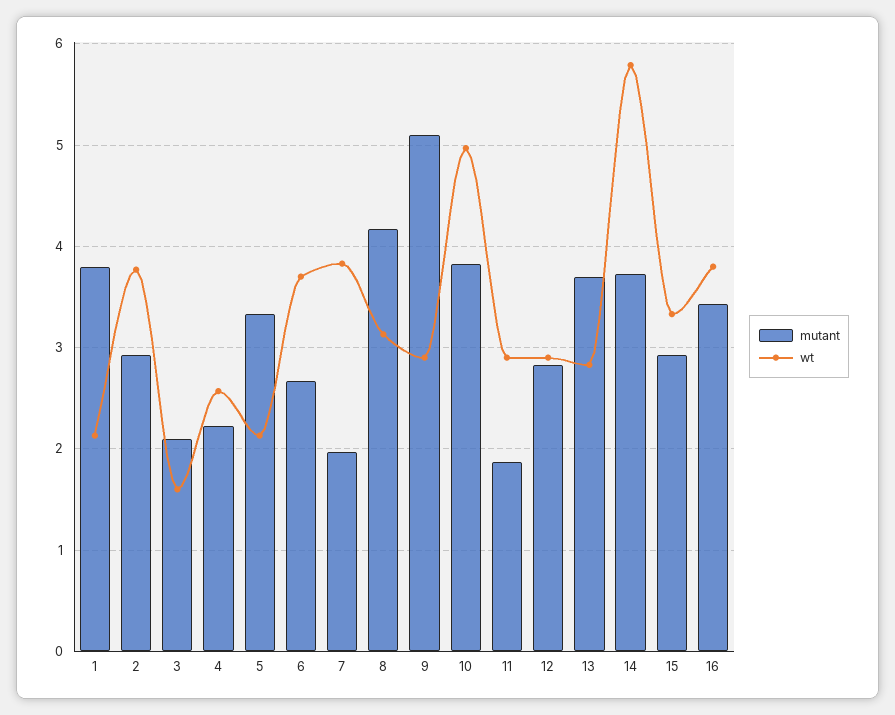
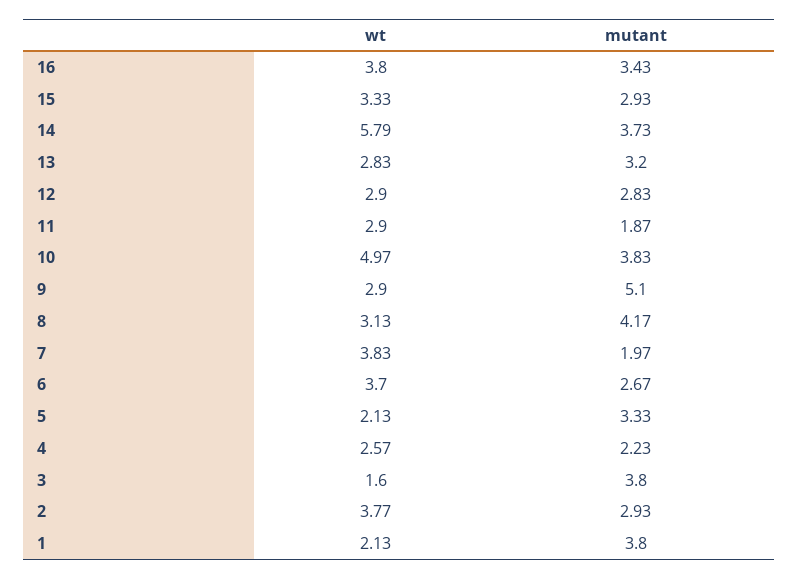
  {
    "mutant": {
      "1": 3.8,
      "2": 2.93,
-     "3": 2.1,
+     "3": 3.8,
      "4": 2.23,
      "5": 3.33,
      "6": 2.67,
      "7": 1.97,
      "8": 4.17,
      "9": 5.1,
      "10": 3.83,
      "11": 1.87,
      "12": 2.83,
-     "13": 3.7,
+     "13": 3.2,
      "14": 3.73,
      "15": 2.93,
      "16": 3.43
    },
    "wt": {
      "1": 2.13,
      "2": 3.77,
      "3": 1.6,
      "4": 2.57,
      "5": 2.13,
      "6": 3.7,
      "7": 3.83,
      "8": 3.13,
      "9": 2.9,
      "10": 4.97,
      "11": 2.9,
      "12": 2.9,
      "13": 2.83,
      "14": 5.79,
      "15": 3.33,
      "16": 3.8
    }
  }

